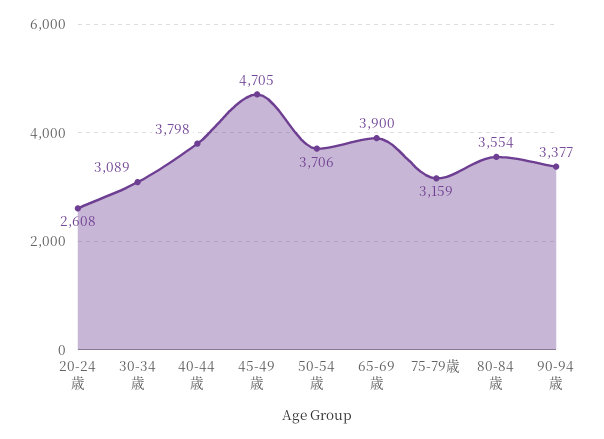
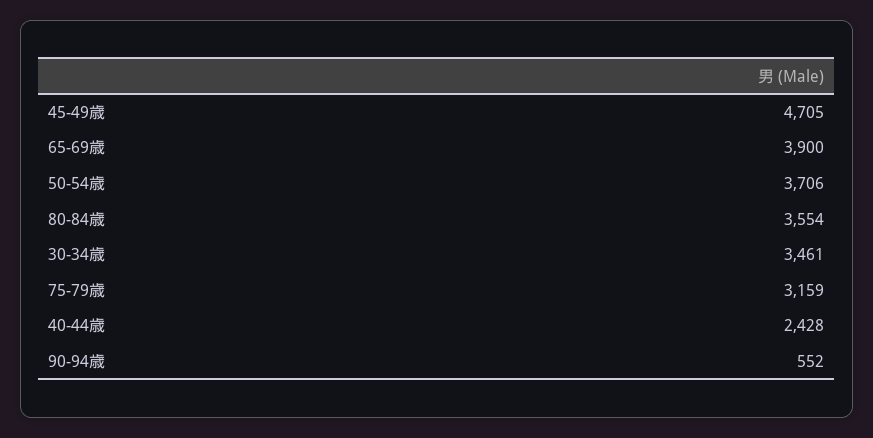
  {
-   "20-24歳": 2608,
-   "30-34歳": 3089,
+   "30-34歳": 3461,
-   "40-44歳": 3798,
+   "40-44歳": 2428,
    "45-49歳": 4705,
    "50-54歳": 3706,
    "65-69歳": 3900,
    "75-79歳": 3159,
    "80-84歳": 3554,
-   "90-94歳": 3377
+   "90-94歳": 552
  }

